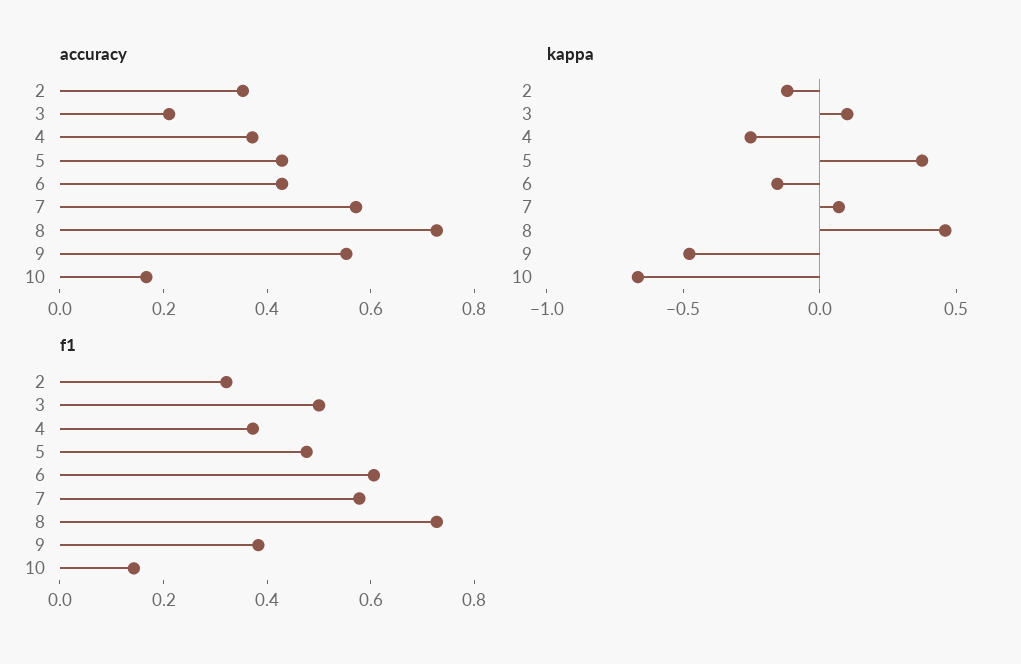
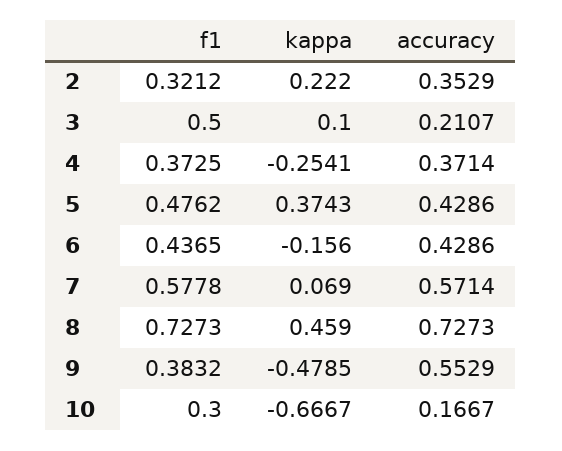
  {
    "accuracy": {
      "2": 0.3529,
      "3": 0.2107,
      "4": 0.3714,
      "5": 0.4286,
      "6": 0.4286,
      "7": 0.5714,
      "8": 0.7273,
      "9": 0.5529,
      "10": 0.1667
    },
    "kappa": {
-     "2": -0.1,
+     "2": 0.222,
      "3": 0.1,
      "4": -0.2541,
      "5": 0.3743,
      "6": -0.156,
      "7": 0.069,
      "8": 0.459,
      "9": -0.4785,
      "10": -0.6667
    },
    "f1": {
      "2": 0.3212,
      "3": 0.5,
      "4": 0.3725,
      "5": 0.4762,
-     "6": 0.6,
+     "6": 0.4365,
      "7": 0.5778,
      "8": 0.7273,
      "9": 0.3832,
-     "10": 0.15
+     "10": 0.3
    }
  }

